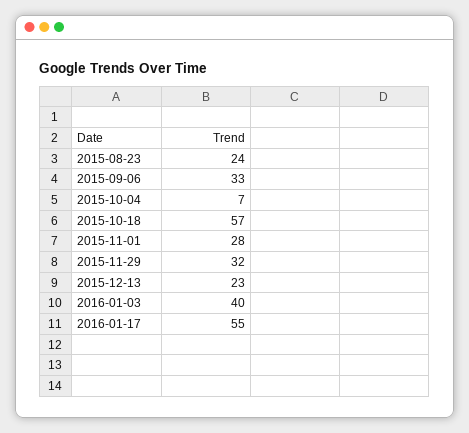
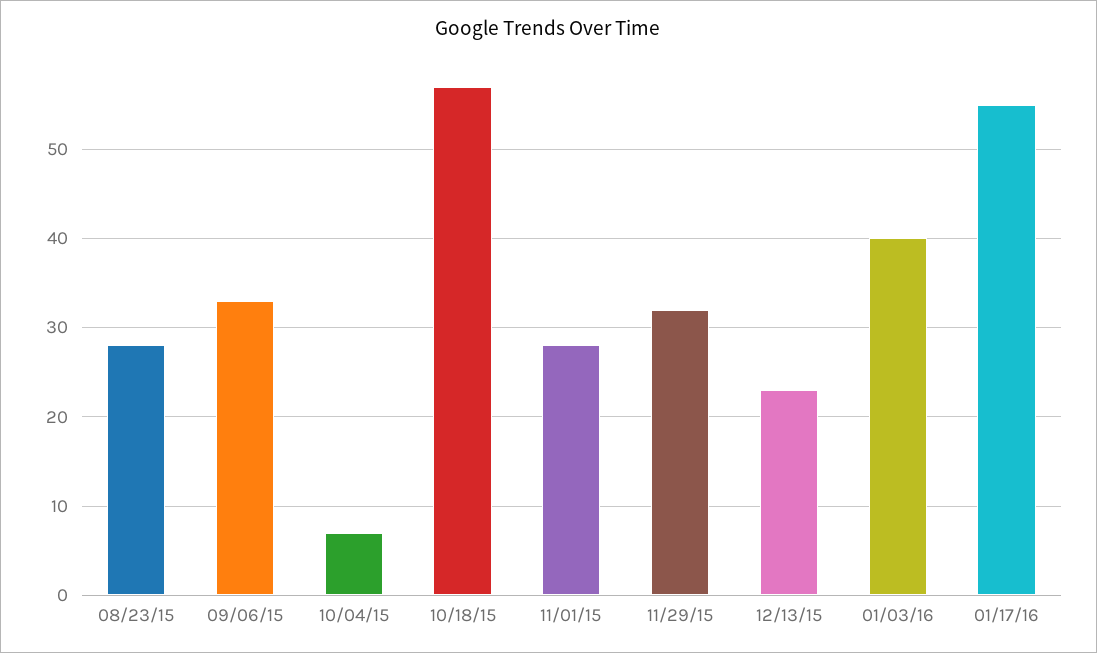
  {
-   "2015-08-23": 24,
+   "2015-08-23": 28,
    "2015-09-06": 33,
    "2015-10-04": 7,
    "2015-10-18": 57,
    "2015-11-01": 28,
    "2015-11-29": 32,
    "2015-12-13": 23,
    "2016-01-03": 40,
    "2016-01-17": 55
  }

